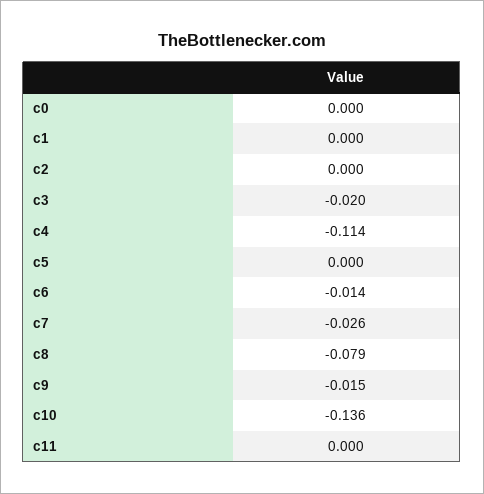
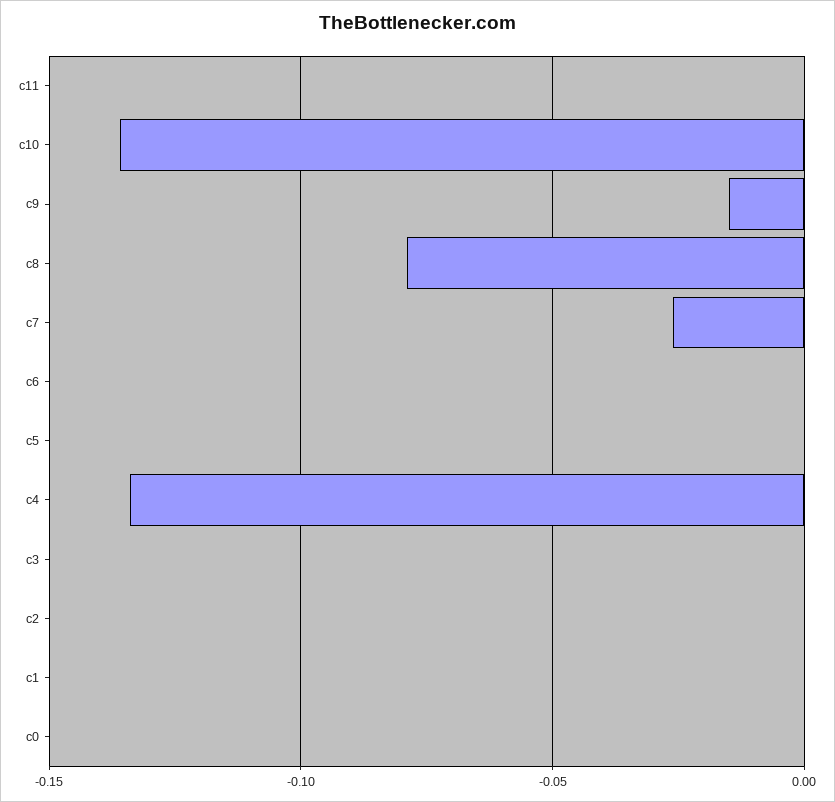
  {
    "c0": 0,
    "c1": 0,
    "c2": 0,
-   "c3": -0.02,
+   "c3": 0,
-   "c4": -0.114,
+   "c4": -0.135,
    "c5": 0,
-   "c6": -0.014,
+   "c6": 0,
    "c7": -0.026,
    "c8": -0.079,
    "c9": -0.015,
    "c10": -0.136,
    "c11": 0
  }

